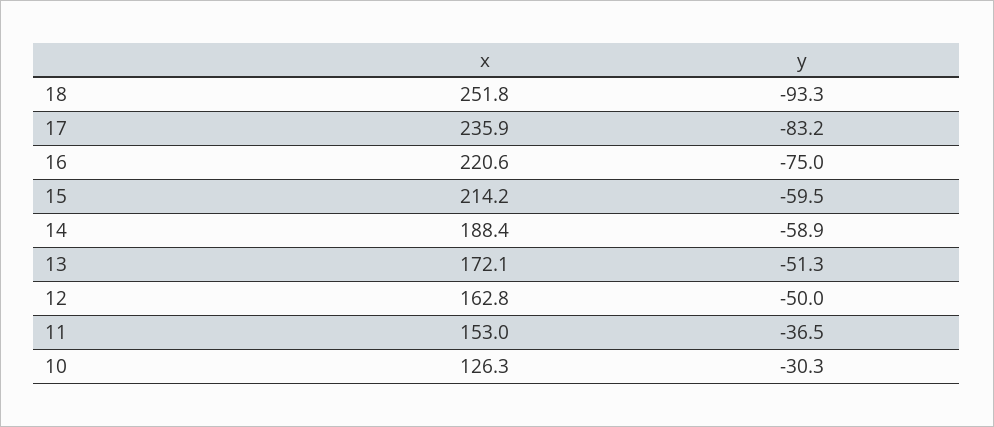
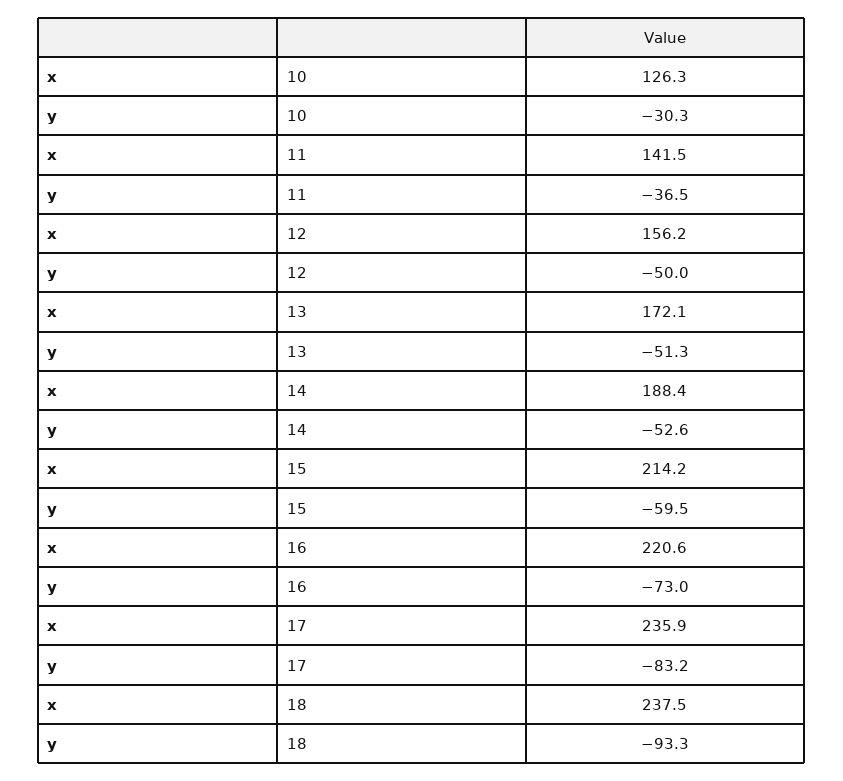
  {
    "x": {
-     "18": 251.8,
+     "18": 237.5,
      "17": 235.9,
      "16": 220.6,
      "15": 214.2,
      "14": 188.4,
      "13": 172.1,
-     "12": 162.8,
+     "12": 156.2,
-     "11": 153,
+     "11": 141.5,
      "10": 126.3
    },
    "y": {
      "18": -93.3,
      "17": -83.2,
-     "16": -75,
+     "16": -73,
      "15": -59.5,
-     "14": -58.9,
+     "14": -52.6,
      "13": -51.3,
      "12": -50,
      "11": -36.5,
      "10": -30.3
    }
  }

